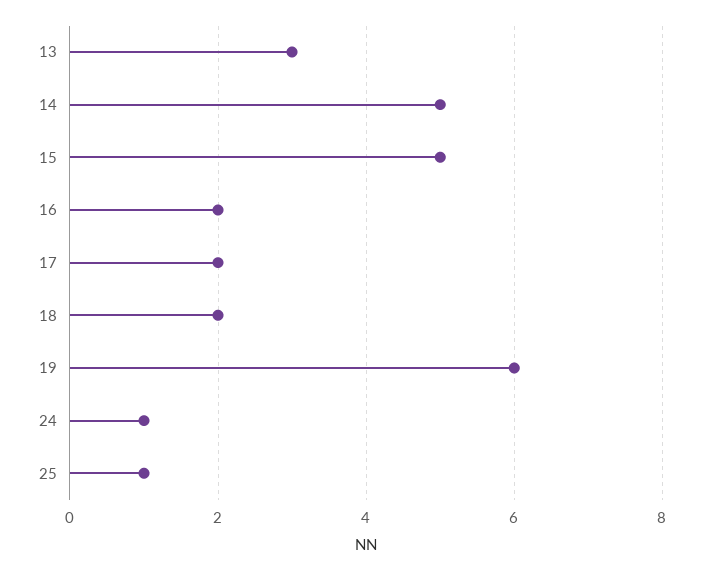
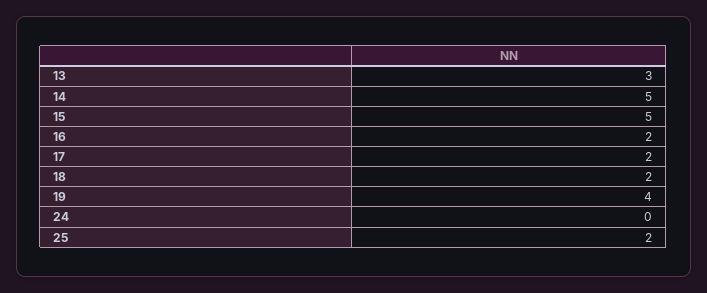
  {
    "13": 3,
    "14": 5,
    "15": 5,
    "16": 2,
    "17": 2,
    "18": 2,
-   "19": 6,
+   "19": 4,
-   "24": 1,
+   "24": 0,
-   "25": 1
+   "25": 2
  }

